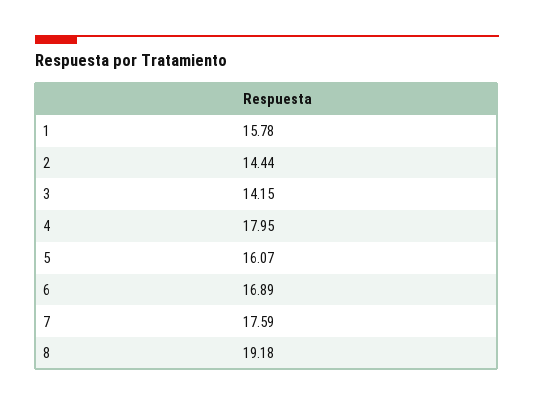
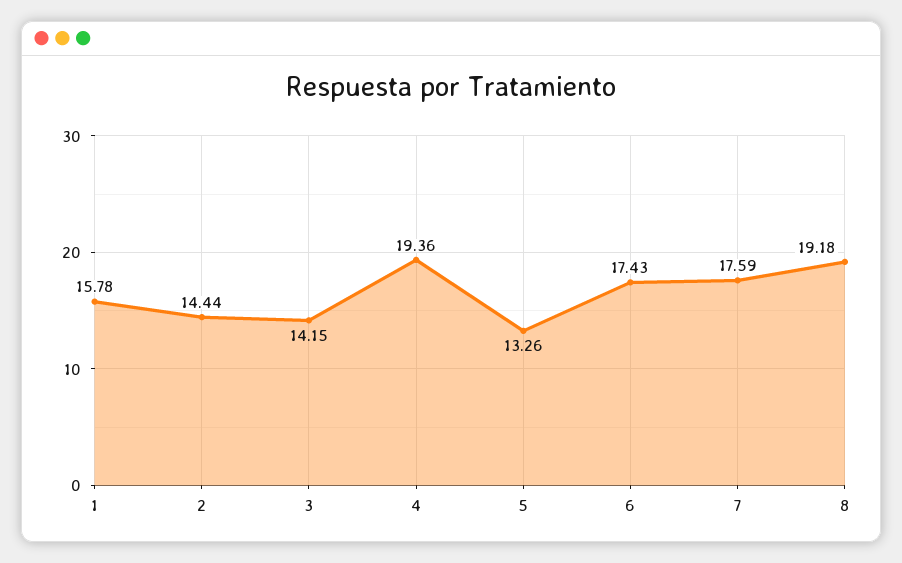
  {
    "1": 15.78,
    "2": 14.44,
    "3": 14.15,
-   "4": 17.95,
+   "4": 19.36,
-   "5": 16.07,
+   "5": 13.26,
-   "6": 16.89,
+   "6": 17.43,
    "7": 17.59,
    "8": 19.18
  }

